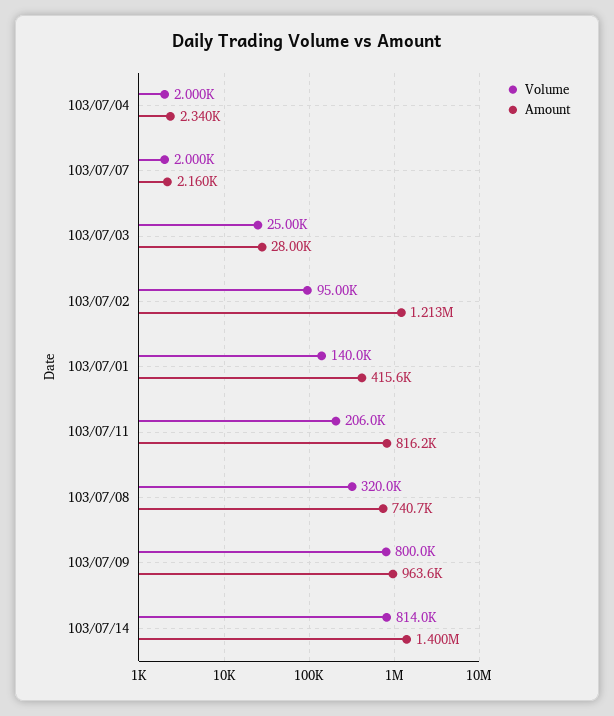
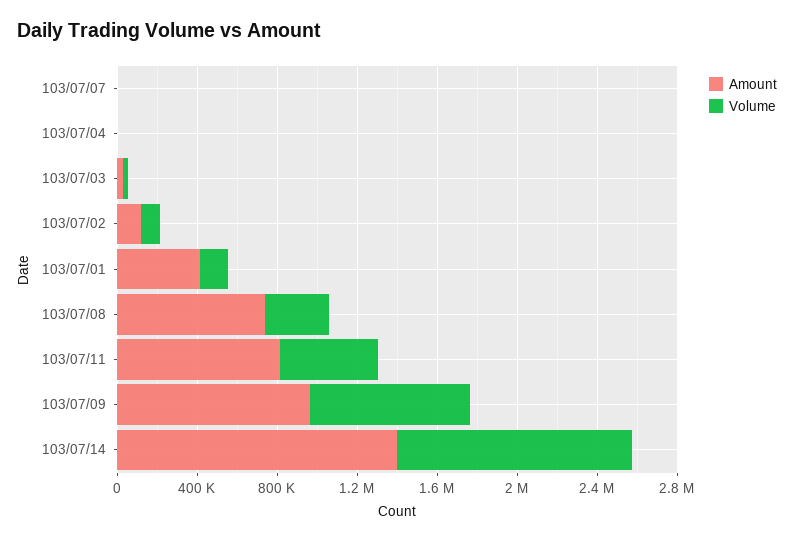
  {
    "Volume": {
      "103/07/04": 2000,
      "103/07/07": 2000,
      "103/07/03": 25000,
      "103/07/02": 95000,
      "103/07/01": 140000,
-     "103/07/11": 206000,
+     "103/07/11": 500000,
      "103/07/08": 320000,
      "103/07/09": 800000,
-     "103/07/14": 814000
+     "103/07/14": 1200000
    },
    "Amount": {
      "103/07/04": 2340,
      "103/07/07": 2160,
      "103/07/03": 28000,
-     "103/07/02": 1213000,
+     "103/07/02": 100000,
      "103/07/01": 415600,
      "103/07/11": 816200,
      "103/07/08": 740700,
      "103/07/09": 963600,
      "103/07/14": 1400000
    }
  }

